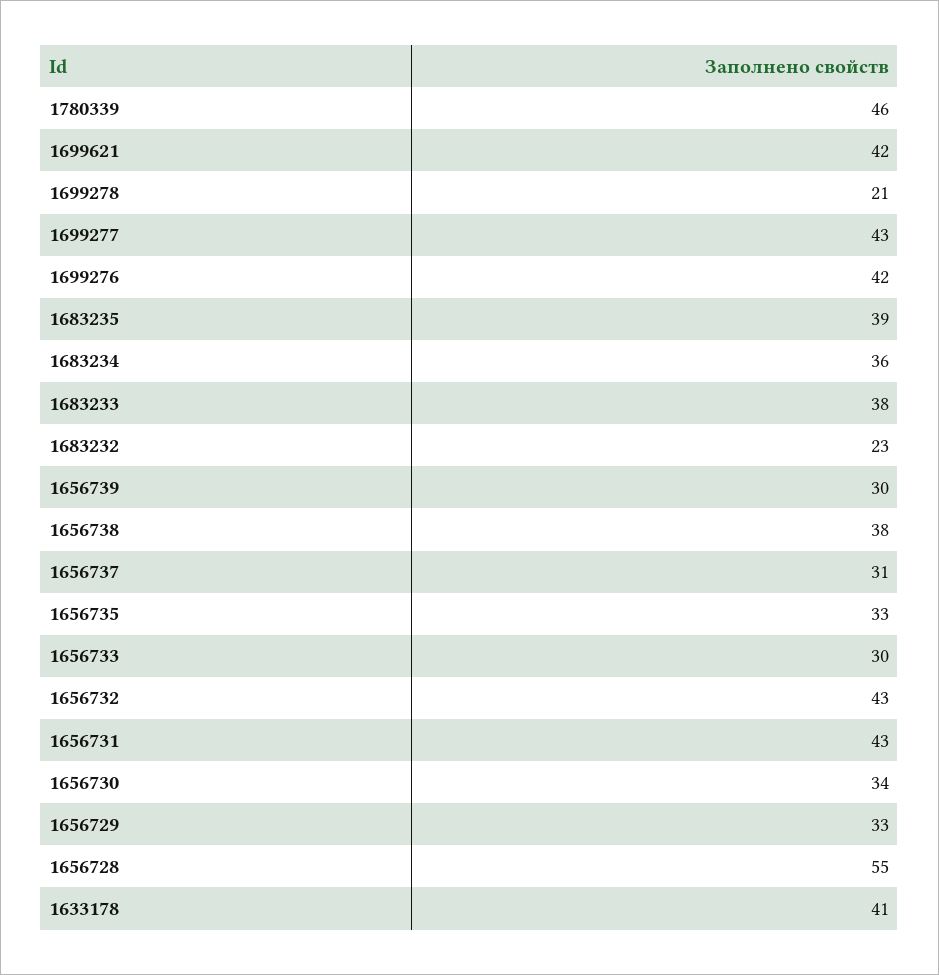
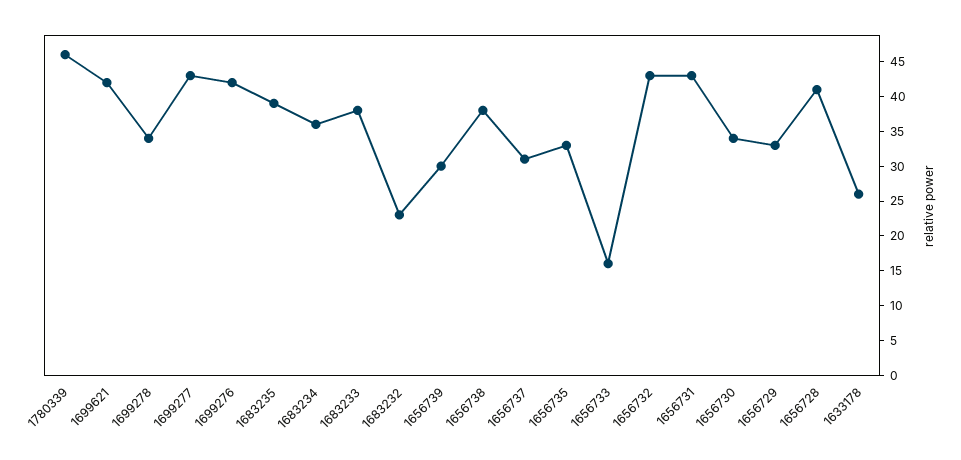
  {
    "1780339": 46,
    "1699621": 42,
-   "1699278": 21,
+   "1699278": 35,
    "1699277": 43,
    "1699276": 42,
    "1683235": 39,
    "1683234": 36,
    "1683233": 38,
    "1683232": 23,
    "1656739": 30,
    "1656738": 38,
    "1656737": 31,
    "1656735": 33,
-   "1656733": 30,
+   "1656733": 15,
    "1656732": 43,
    "1656731": 43,
    "1656730": 34,
    "1656729": 33,
-   "1656728": 55,
+   "1656728": 40,
-   "1633178": 41
+   "1633178": 25
  }

